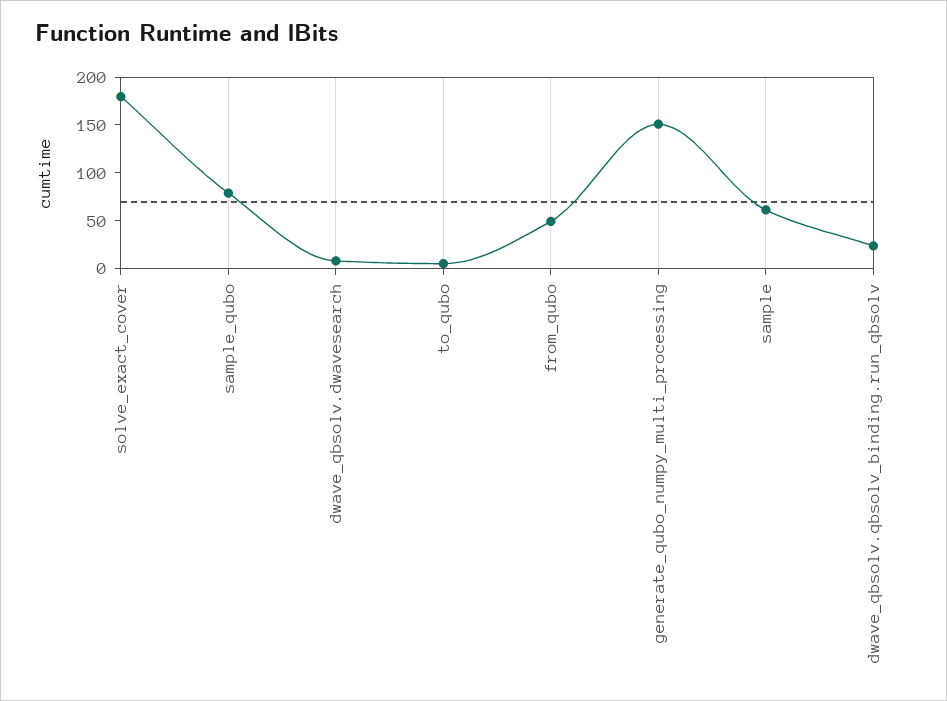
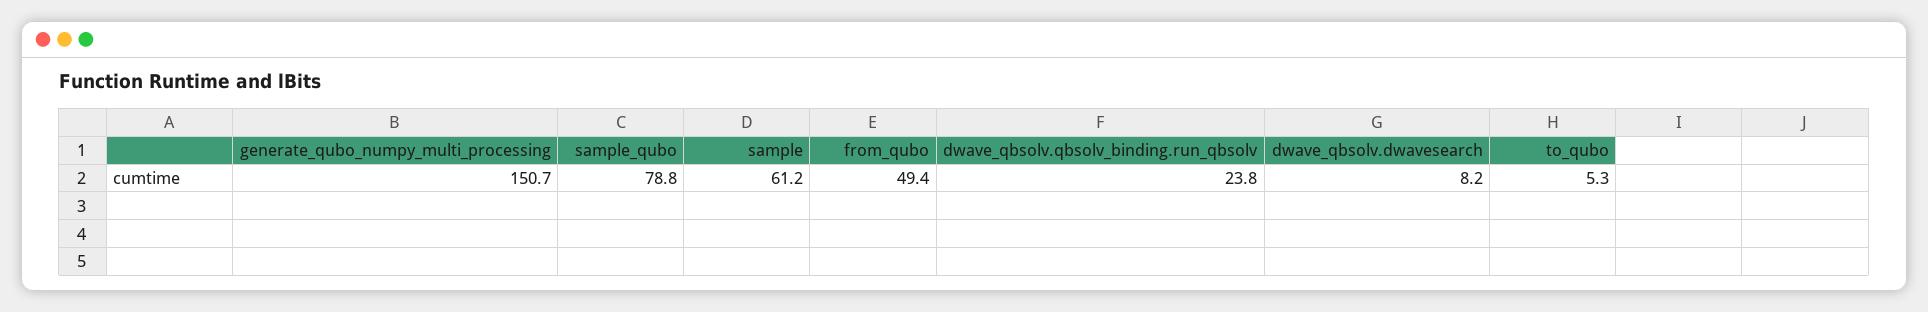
  {
-   "solve_exact_cover": 180,
    "sample_qubo": 78.8,
    "dwave_qbsolv.dwavesearch": 8.2,
    "to_qubo": 5.3,
    "from_qubo": 49.4,
    "generate_qubo_numpy_multi_processing": 150.7,
    "sample": 61.2,
    "dwave_qbsolv.qbsolv_binding.run_qbsolv": 23.8
  }

